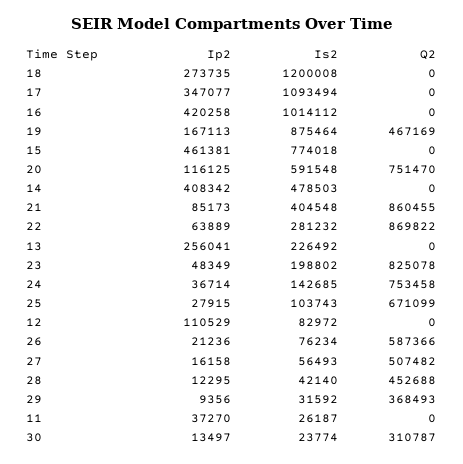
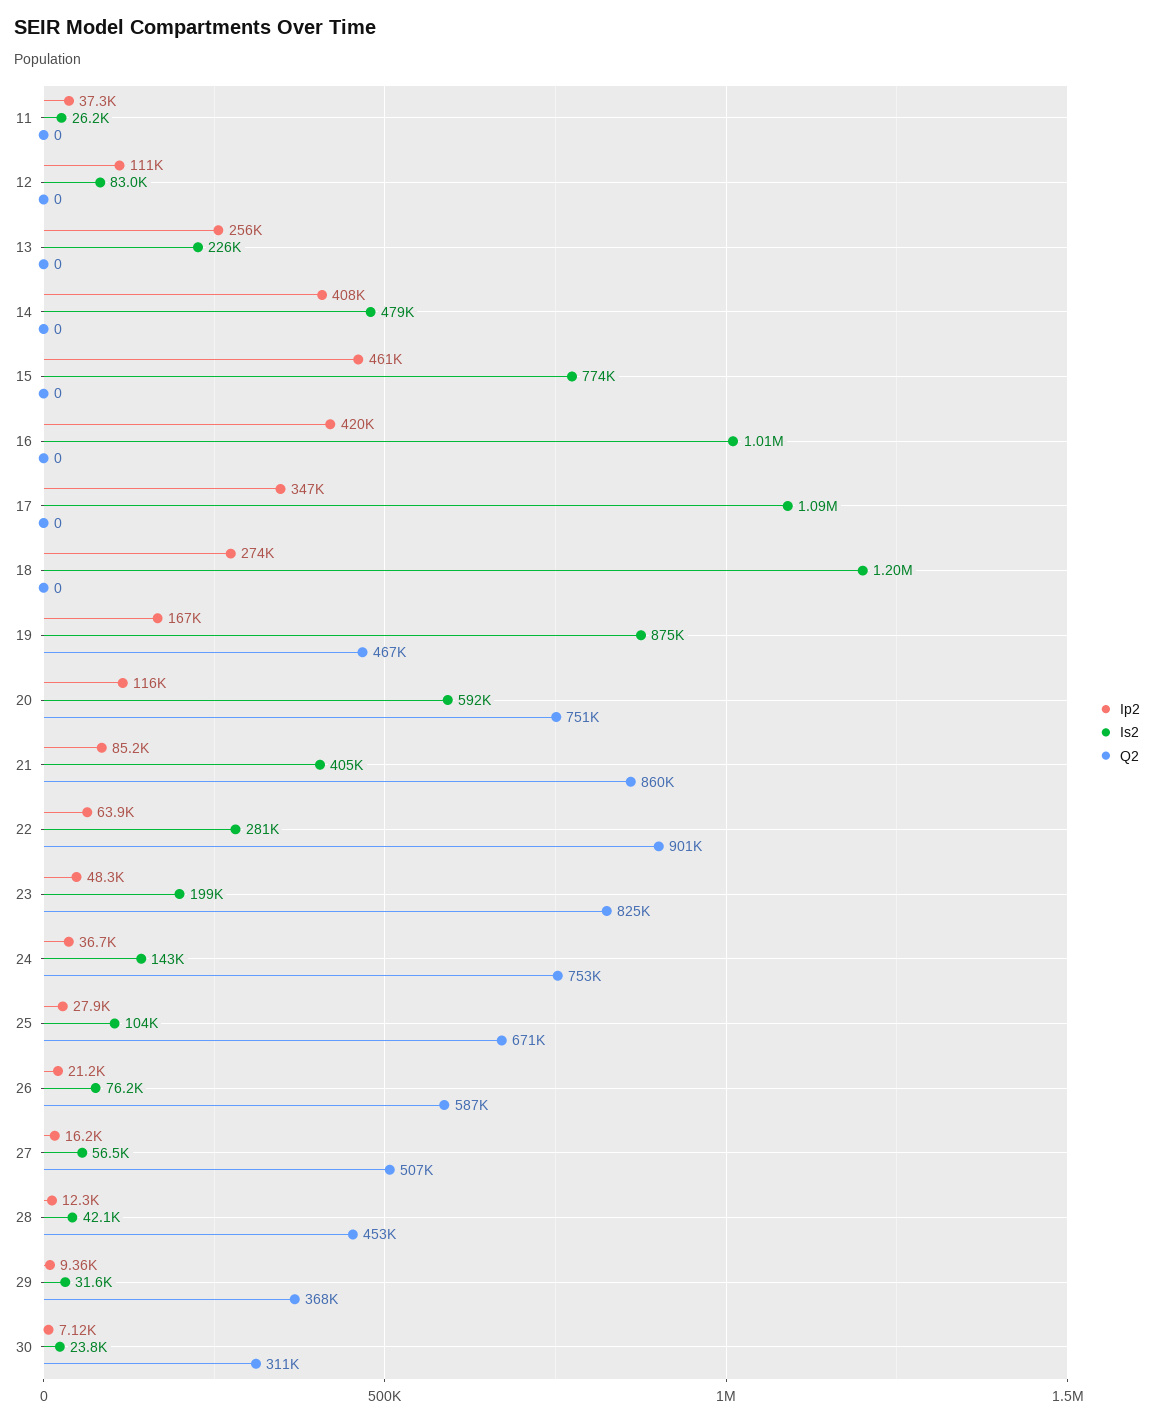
  {
    "Ip2": {
      "18": 273735,
      "17": 347077,
      "16": 420258,
      "19": 167113,
      "15": 461381,
      "20": 116125,
      "14": 408342,
      "21": 85173,
      "22": 63889,
      "13": 256041,
      "23": 48349,
      "24": 36714,
      "25": 27915,
      "12": 110529,
      "26": 21236,
      "27": 16158,
      "28": 12295,
      "29": 9356,
      "11": 37270,
-     "30": 13497
+     "30": 7120
    },
    "Is2": {
      "18": 1200008,
      "17": 1093494,
      "16": 1014112,
      "19": 875464,
      "15": 774018,
      "20": 591548,
      "14": 478503,
      "21": 404548,
      "22": 281232,
      "13": 226492,
      "23": 198802,
      "24": 142685,
      "25": 103743,
      "12": 82972,
      "26": 76234,
      "27": 56493,
      "28": 42140,
      "29": 31592,
      "11": 26187,
      "30": 23774
    },
    "Q2": {
      "18": 0,
      "17": 0,
      "16": 0,
      "19": 467169,
      "15": 0,
      "20": 751470,
      "14": 0,
      "21": 860455,
-     "22": 869822,
+     "22": 901000,
      "13": 0,
      "23": 825078,
      "24": 753458,
      "25": 671099,
      "12": 0,
      "26": 587366,
      "27": 507482,
      "28": 452688,
      "29": 368493,
      "11": 0,
      "30": 310787
    }
  }

